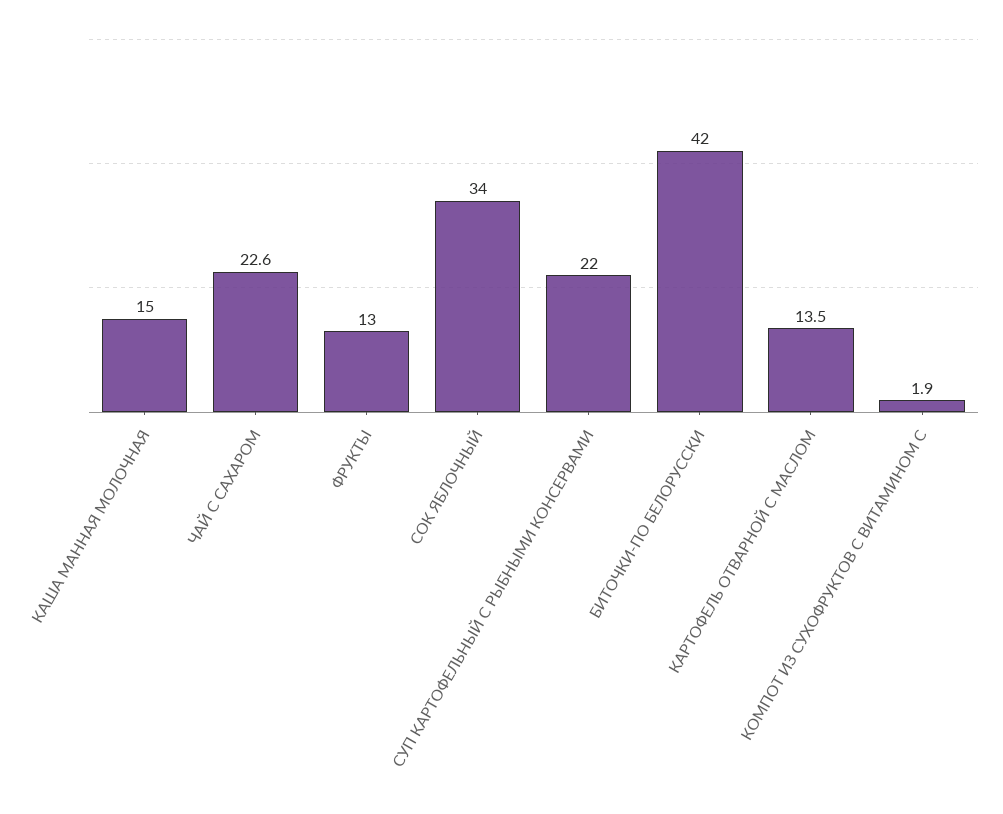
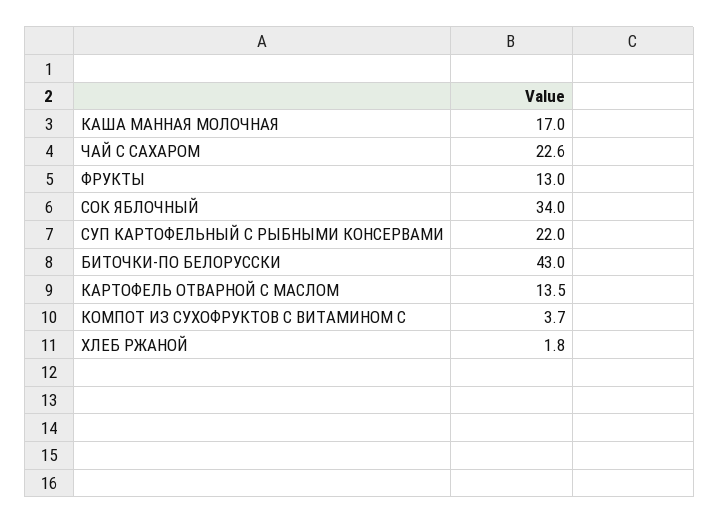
  {
-   "КАША МАННАЯ МОЛОЧНАЯ": 15,
+   "КАША МАННАЯ МОЛОЧНАЯ": 17,
    "ЧАЙ С САХАРОМ": 22.6,
    "ФРУКТЫ": 13,
    "СОК ЯБЛОЧНЫЙ": 34,
    "СУП КАРТОФЕЛЬНЫЙ С РЫБНЫМИ КОНСЕРВАМИ": 22,
-   "БИТОЧКИ-ПО БЕЛОРУССКИ": 42,
+   "БИТОЧКИ-ПО БЕЛОРУССКИ": 43,
    "КАРТОФЕЛЬ ОТВАРНОЙ С МАСЛОМ": 13.5,
-   "КОМПОТ ИЗ СУХОФРУКТОВ С ВИТАМИНОМ С": 1.9
+   "КОМПОТ ИЗ СУХОФРУКТОВ С ВИТАМИНОМ С": 3.7,
+   "ХЛЕБ РЖАНОЙ": 1.8
  }

